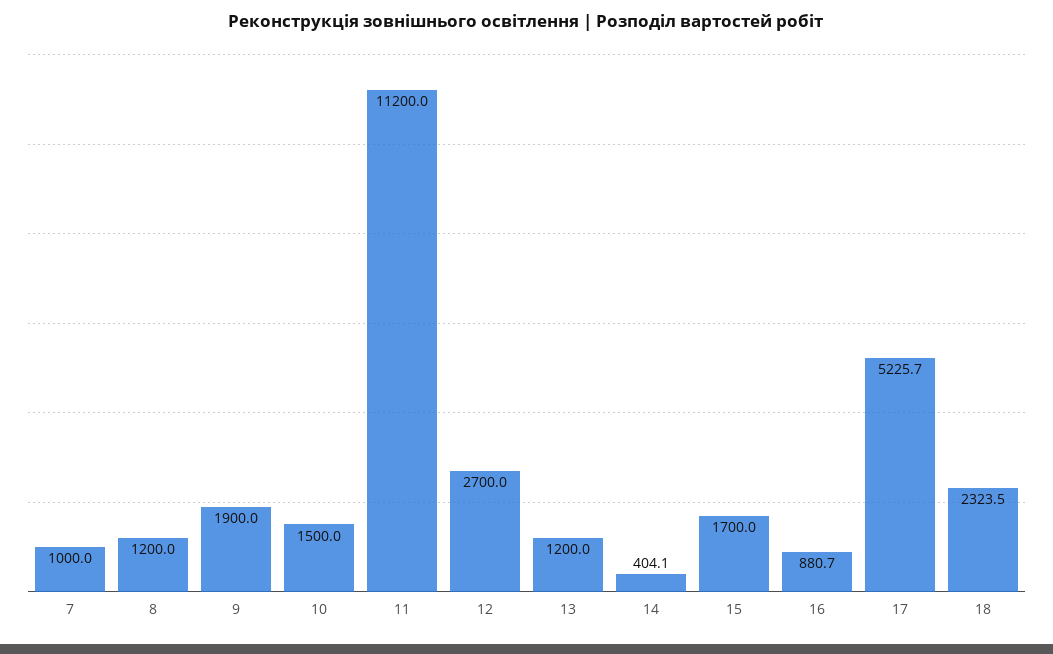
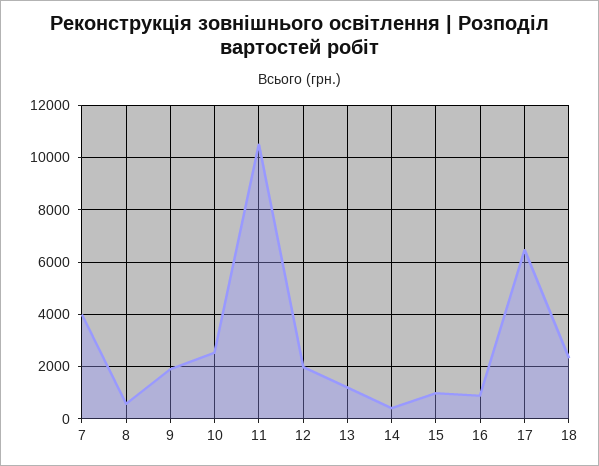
  {
-   "7": 1000,
+   "7": 4000,
-   "8": 1200,
+   "8": 500,
    "9": 1900,
-   "10": 1500,
+   "10": 2500,
-   "11": 11200,
+   "11": 10500,
-   "12": 2700,
+   "12": 2000,
    "13": 1200,
    "14": 404.1,
-   "15": 1700,
+   "15": 1000,
    "16": 880.7,
-   "17": 5225.7,
+   "17": 6500,
    "18": 2323.5
  }

